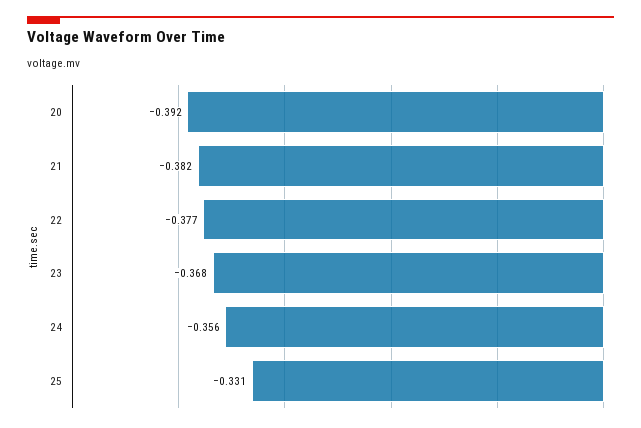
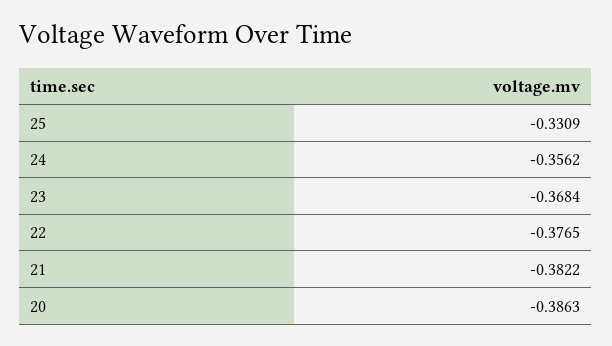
  {
-   "20": -0.392,
+   "20": -0.3863,
    "21": -0.3822,
    "22": -0.3765,
    "23": -0.3684,
    "24": -0.3562,
    "25": -0.3309
  }

